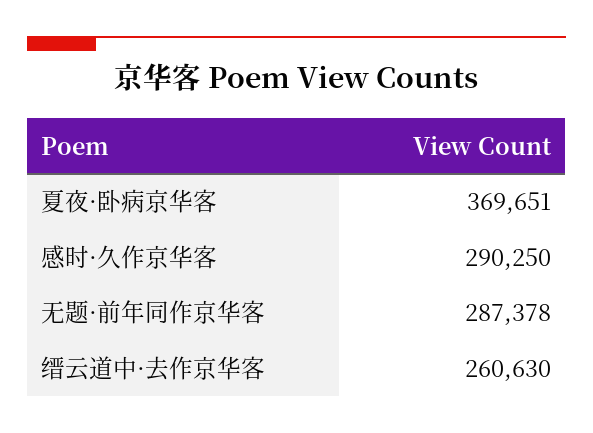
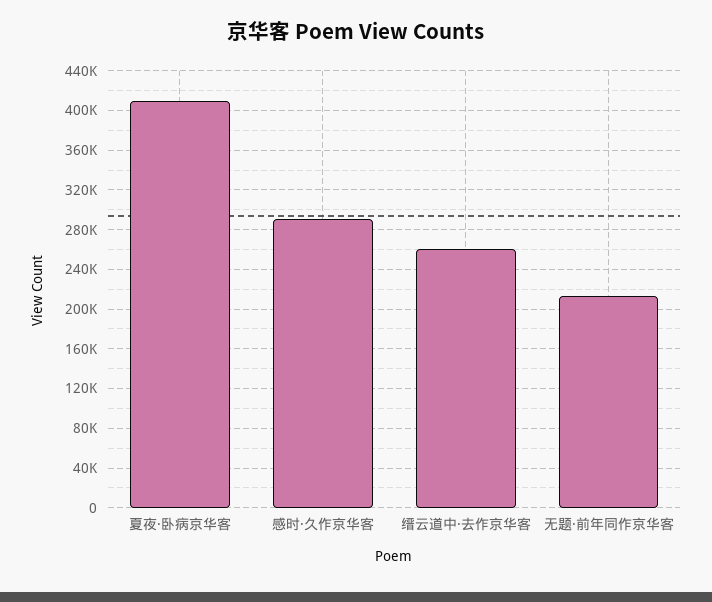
  {
-   "夏夜·卧病京华客": 369651,
+   "夏夜·卧病京华客": 410000,
    "感时·久作京华客": 290250,
-   "无题·前年同作京华客": 287378,
+   "无题·前年同作京华客": 210000,
    "缙云道中·去作京华客": 260630
  }

